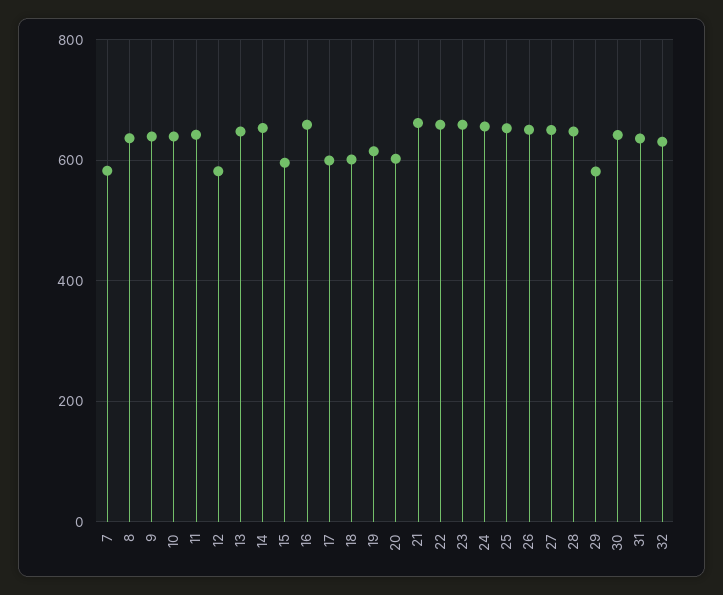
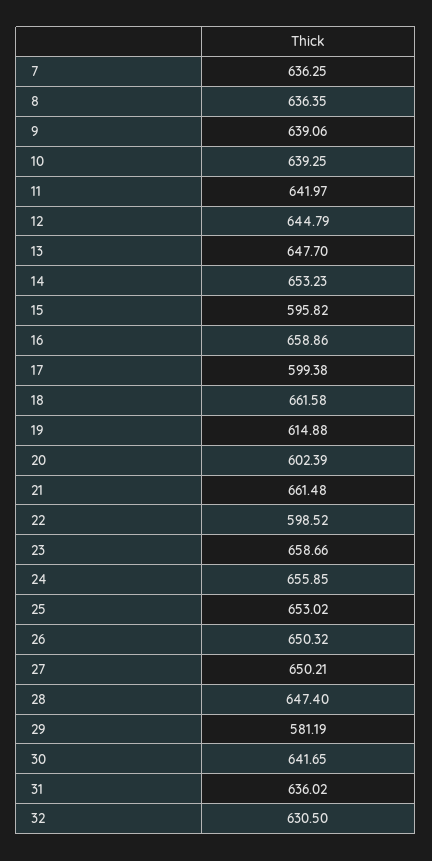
  {
-   "7": 580,
+   "7": 636.25,
    "8": 636.35,
    "9": 639.06,
    "10": 639.25,
    "11": 641.97,
-   "12": 580,
+   "12": 644.79,
    "13": 647.7,
    "14": 653.23,
    "15": 595.82,
    "16": 658.86,
    "17": 599.38,
-   "18": 600,
+   "18": 661.58,
    "19": 614.88,
    "20": 602.39,
    "21": 661.48,
-   "22": 660,
+   "22": 598.52,
    "23": 658.66,
    "24": 655.85,
    "25": 653.02,
    "26": 650.32,
    "27": 650.21,
    "28": 647.4,
    "29": 581.19,
    "30": 641.65,
    "31": 636.02,
    "32": 630.5
  }

